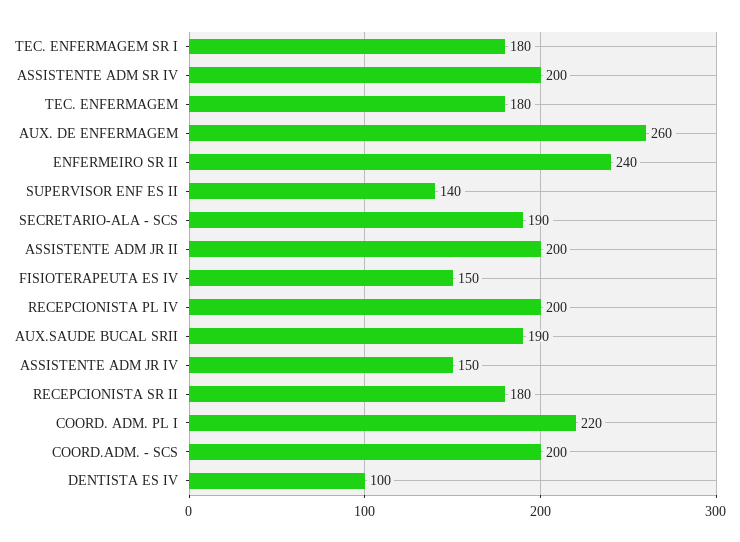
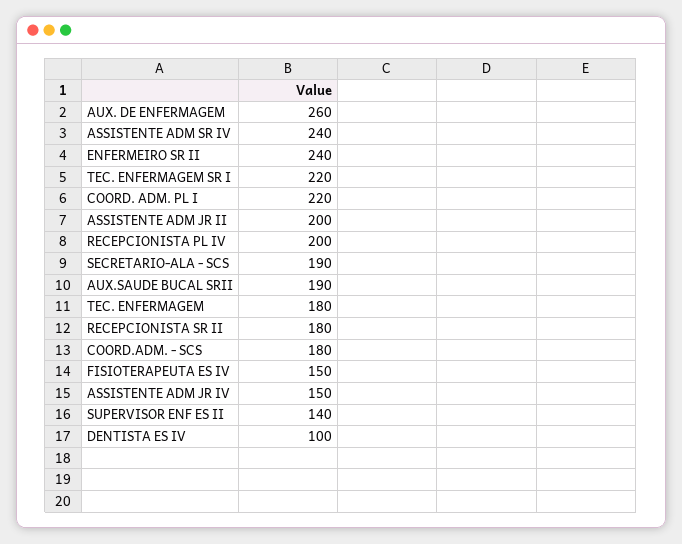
  {
-   "TEC. ENFERMAGEM SR I": 180,
+   "TEC. ENFERMAGEM SR I": 220,
-   "ASSISTENTE ADM SR IV": 200,
+   "ASSISTENTE ADM SR IV": 240,
    "TEC. ENFERMAGEM": 180,
    "AUX. DE ENFERMAGEM": 260,
    "ENFERMEIRO SR II": 240,
    "SUPERVISOR ENF ES II": 140,
    "SECRETARIO-ALA - SCS": 190,
    "ASSISTENTE ADM JR II": 200,
    "FISIOTERAPEUTA ES IV": 150,
    "RECEPCIONISTA PL IV": 200,
    "AUX.SAUDE BUCAL SRII": 190,
    "ASSISTENTE ADM JR IV": 150,
    "RECEPCIONISTA SR II": 180,
    "COORD. ADM. PL I": 220,
-   "COORD.ADM. - SCS": 200,
+   "COORD.ADM. - SCS": 180,
    "DENTISTA ES IV": 100
  }

